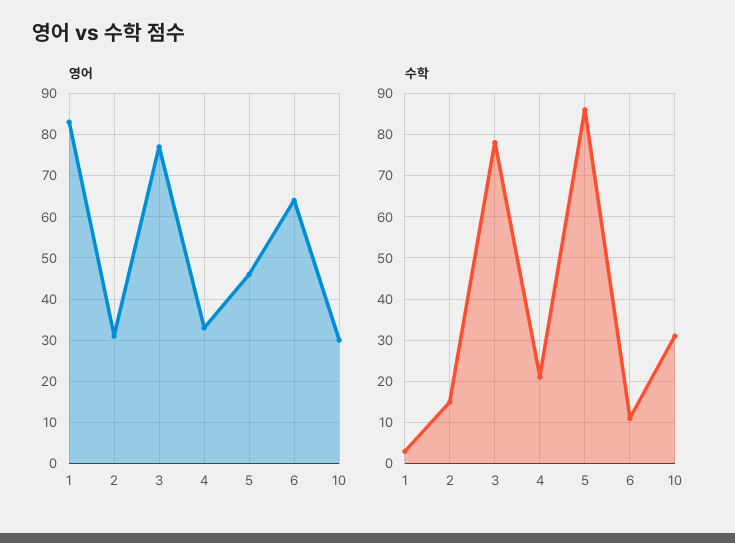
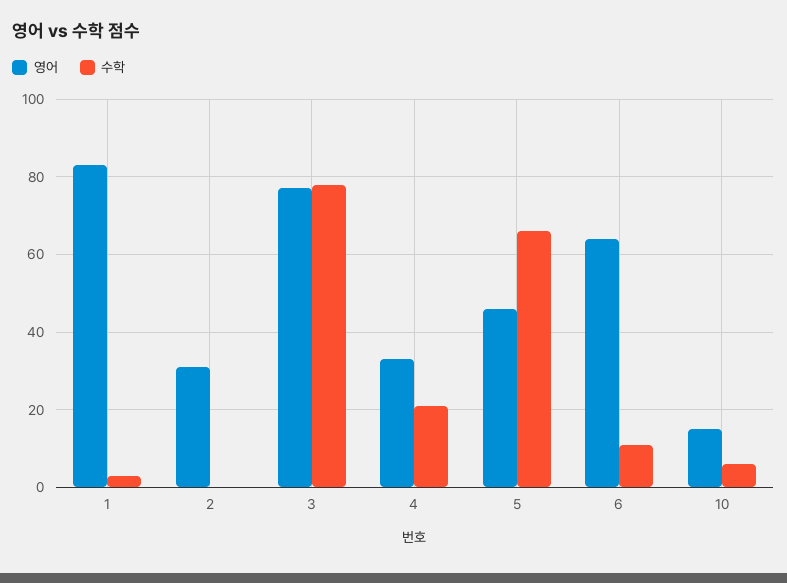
  {
    "영어": {
      "1": 85,
      "2": 30,
      "3": 75,
      "4": 35,
      "5": 45,
      "6": 65,
-     "10": 30
+     "10": 15
    },
    "수학": {
      "1": 5,
-     "2": 15,
+     "2": 0,
      "3": 80,
      "4": 20,
-     "5": 85,
+     "5": 65,
      "6": 10,
-     "10": 30
+     "10": 5
    }
  }

